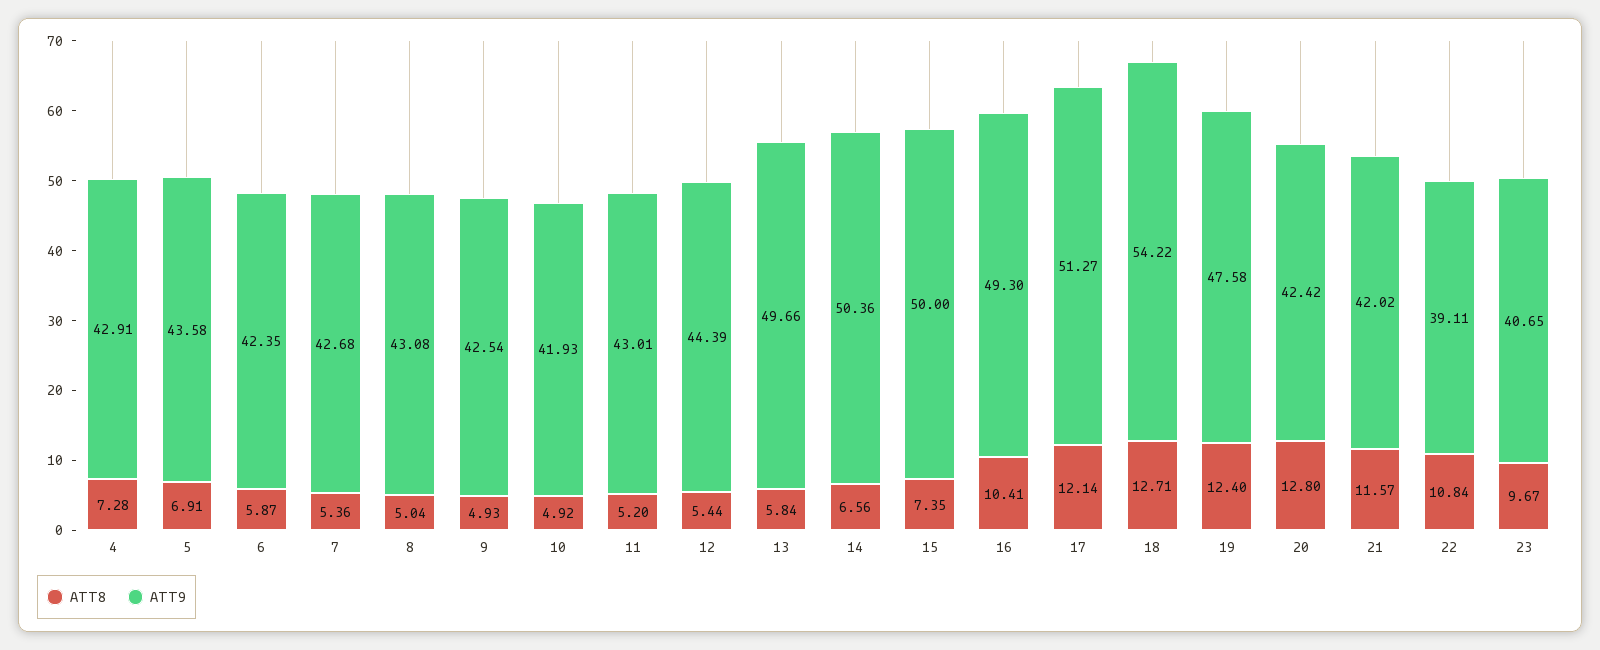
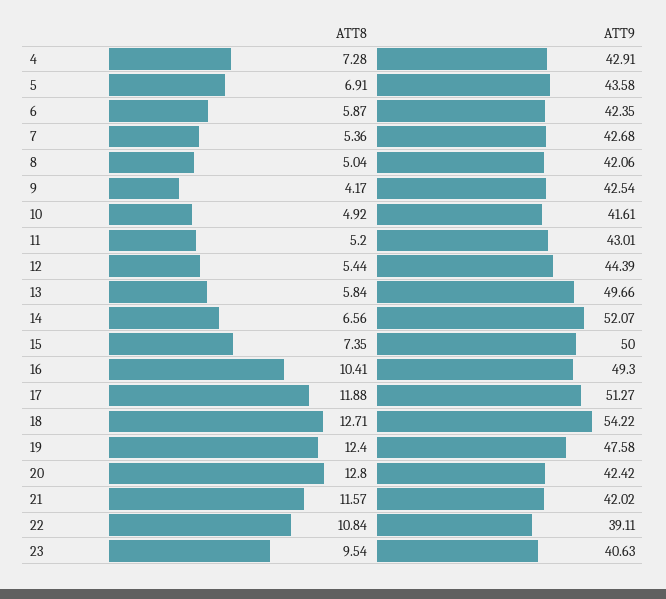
  {
    "ATT8": {
      "4": 7.28,
      "5": 6.91,
      "6": 5.87,
      "7": 5.36,
      "8": 5.04,
-     "9": 4.93,
+     "9": 4.17,
      "10": 4.92,
      "11": 5.2,
      "12": 5.44,
      "13": 5.84,
      "14": 6.56,
      "15": 7.35,
      "16": 10.41,
-     "17": 12.14,
+     "17": 11.88,
      "18": 12.71,
      "19": 12.4,
      "20": 12.8,
      "21": 11.57,
      "22": 10.84,
-     "23": 9.67
+     "23": 9.54
    },
    "ATT9": {
      "4": 42.91,
      "5": 43.58,
      "6": 42.35,
      "7": 42.68,
-     "8": 43.08,
+     "8": 42.06,
      "9": 42.54,
-     "10": 41.93,
+     "10": 41.61,
      "11": 43.01,
      "12": 44.39,
      "13": 49.66,
-     "14": 50.36,
+     "14": 52.07,
      "15": 50,
      "16": 49.3,
      "17": 51.27,
      "18": 54.22,
      "19": 47.58,
      "20": 42.42,
      "21": 42.02,
      "22": 39.11,
-     "23": 40.65
+     "23": 40.63
    }
  }

